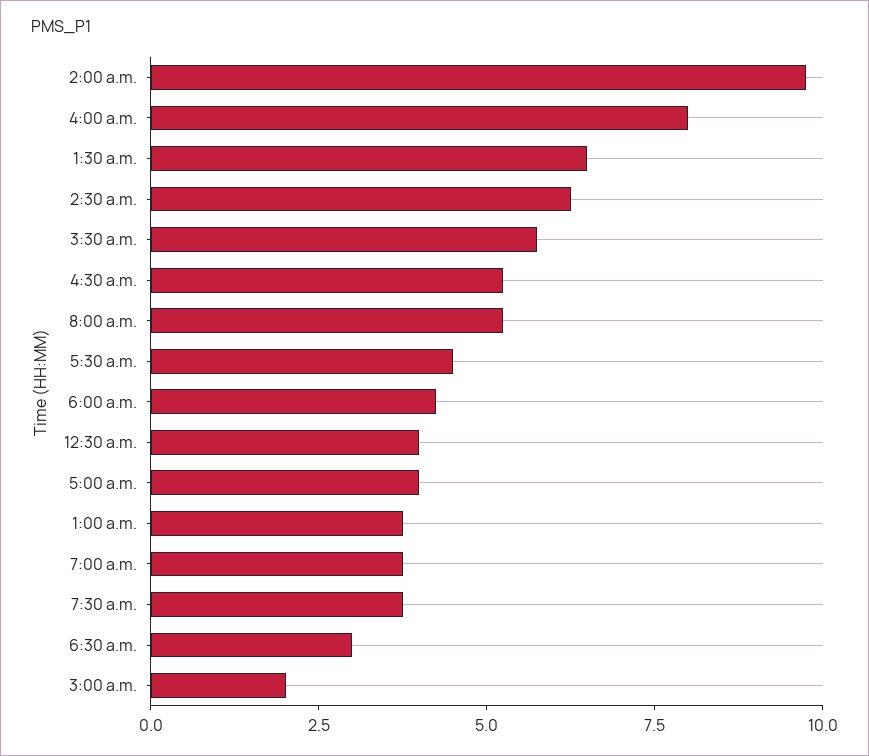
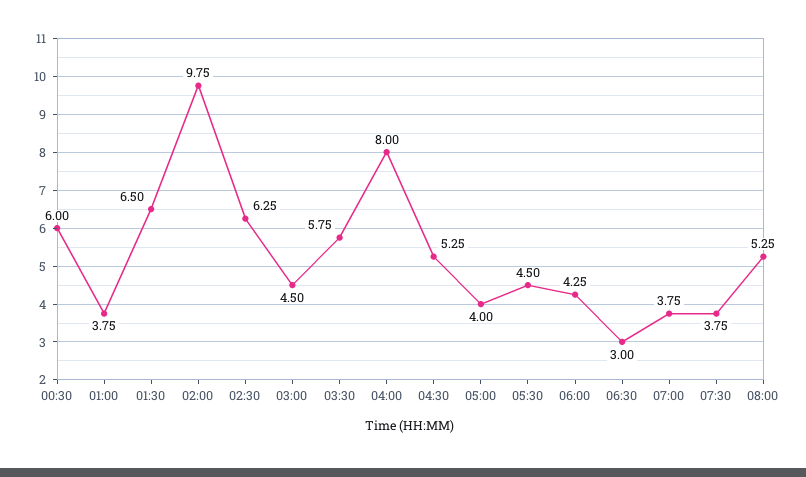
  {
    "2:00 a.m.": 9.75,
    "4:00 a.m.": 8,
    "1:30 a.m.": 6.5,
    "2:30 a.m.": 6.25,
    "3:30 a.m.": 5.75,
    "4:30 a.m.": 5.25,
    "8:00 a.m.": 5.25,
    "5:30 a.m.": 4.5,
    "6:00 a.m.": 4.25,
-   "12:30 a.m.": 4,
+   "12:30 a.m.": 6,
    "5:00 a.m.": 4,
    "1:00 a.m.": 3.75,
    "7:00 a.m.": 3.75,
    "7:30 a.m.": 3.75,
    "6:30 a.m.": 3,
-   "3:00 a.m.": 2
+   "3:00 a.m.": 4.5
  }

